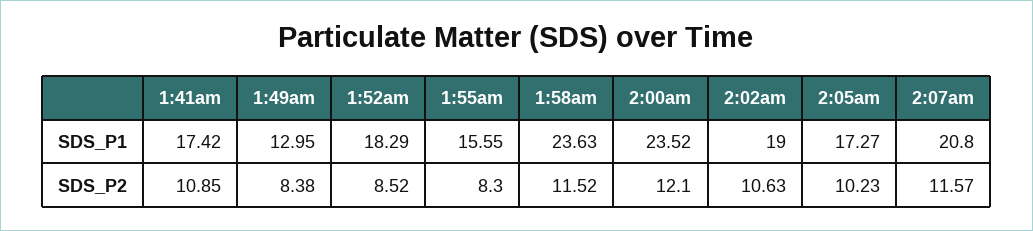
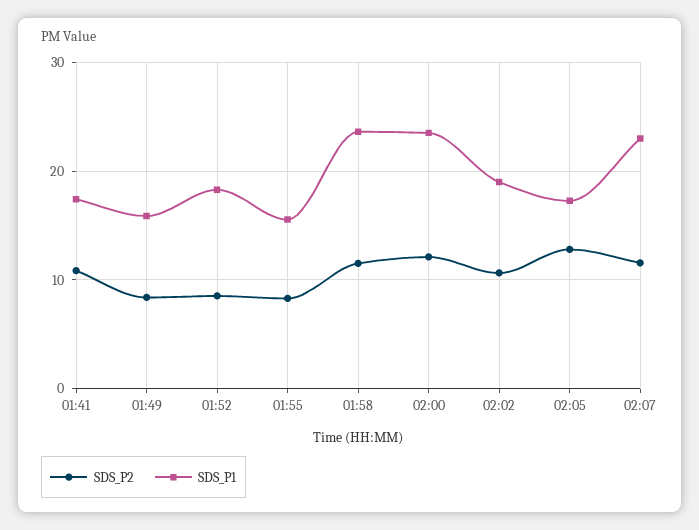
  {
    "SDS_P1": {
      "1:41am": 17.42,
-     "1:49am": 12.95,
+     "1:49am": 16,
      "1:52am": 18.29,
      "1:55am": 15.55,
      "1:58am": 23.63,
      "2:00am": 23.52,
      "2:02am": 19,
      "2:05am": 17.27,
-     "2:07am": 20.8
+     "2:07am": 23
    },
    "SDS_P2": {
      "1:41am": 10.85,
      "1:49am": 8.38,
      "1:52am": 8.52,
      "1:55am": 8.3,
      "1:58am": 11.52,
      "2:00am": 12.1,
      "2:02am": 10.63,
-     "2:05am": 10.23,
+     "2:05am": 13,
      "2:07am": 11.57
    }
  }

